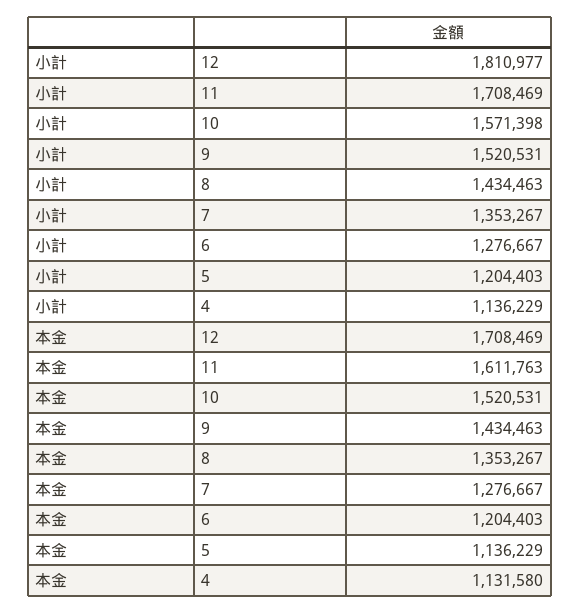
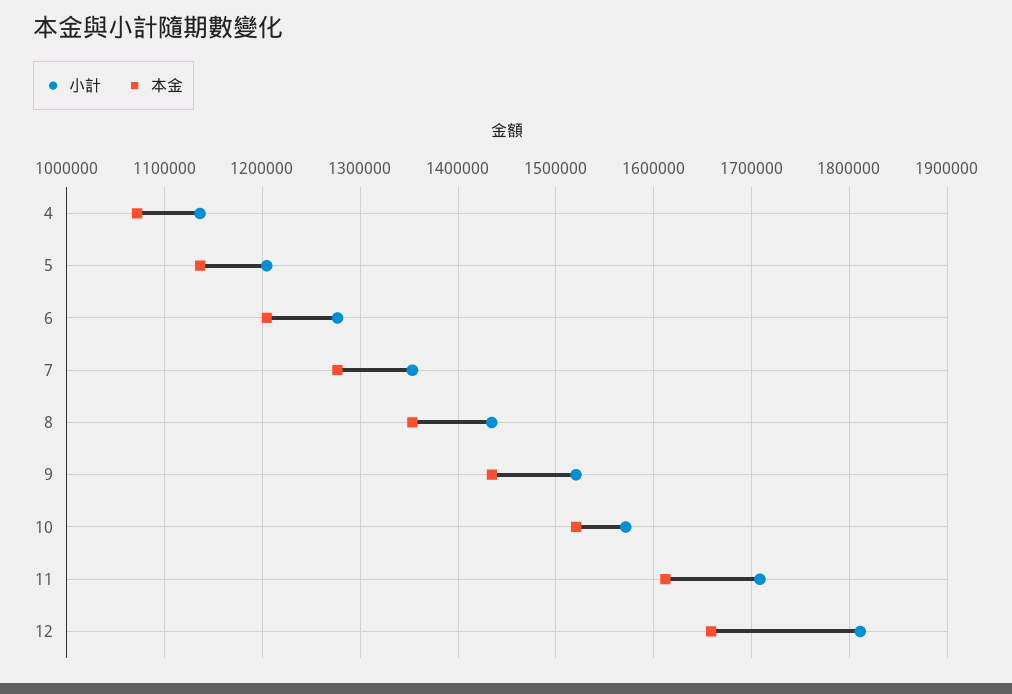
  {
    "小計": {
      "12": 1810977,
      "11": 1708469,
      "10": 1571398,
      "9": 1520531,
      "8": 1434463,
      "7": 1353267,
      "6": 1276667,
      "5": 1204403,
      "4": 1136229
    },
    "本金": {
-     "12": 1708469,
+     "12": 1660000,
      "11": 1611763,
      "10": 1520531,
      "9": 1434463,
      "8": 1353267,
      "7": 1276667,
      "6": 1204403,
      "5": 1136229,
-     "4": 1131580
+     "4": 1070000
    }
  }

